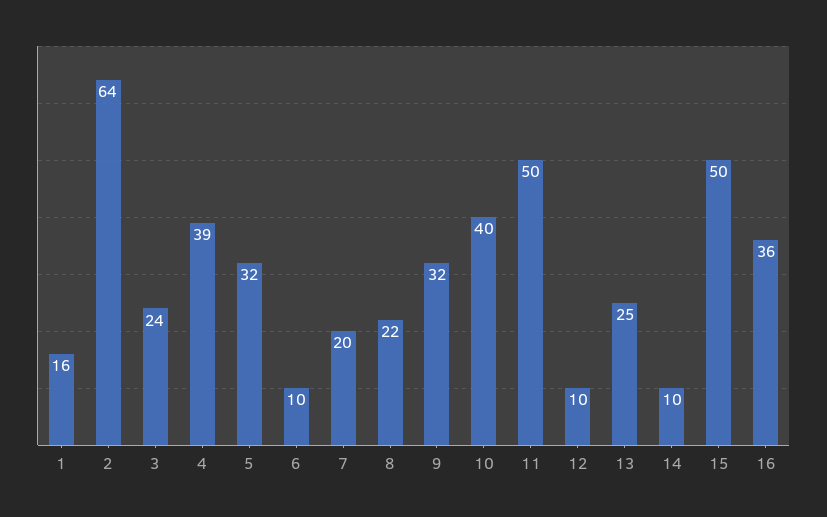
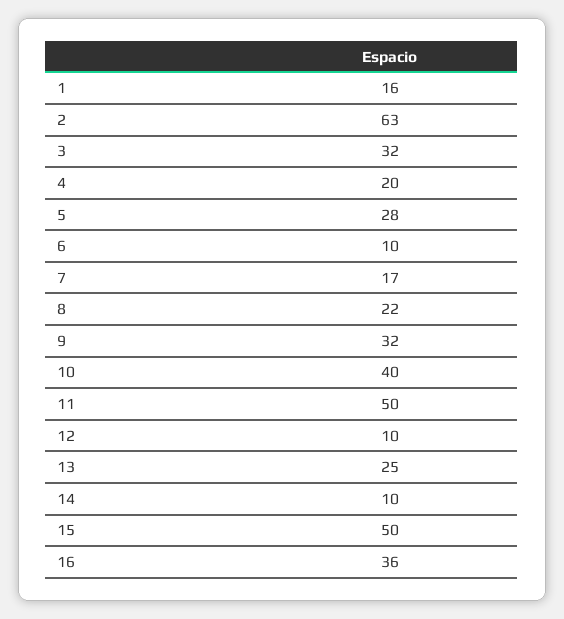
  {
    "1": 16,
-   "2": 64,
+   "2": 63,
-   "3": 24,
+   "3": 32,
-   "4": 39,
+   "4": 20,
-   "5": 32,
+   "5": 28,
    "6": 10,
-   "7": 20,
+   "7": 17,
    "8": 22,
    "9": 32,
    "10": 40,
    "11": 50,
    "12": 10,
    "13": 25,
    "14": 10,
    "15": 50,
    "16": 36
  }

